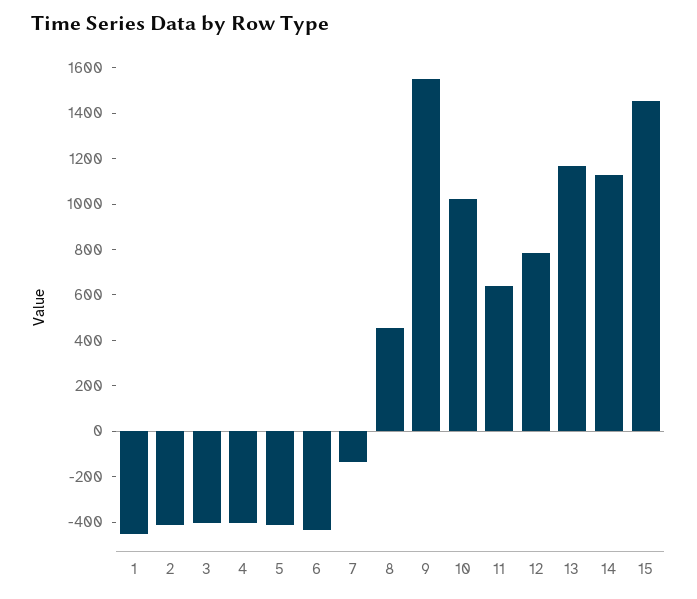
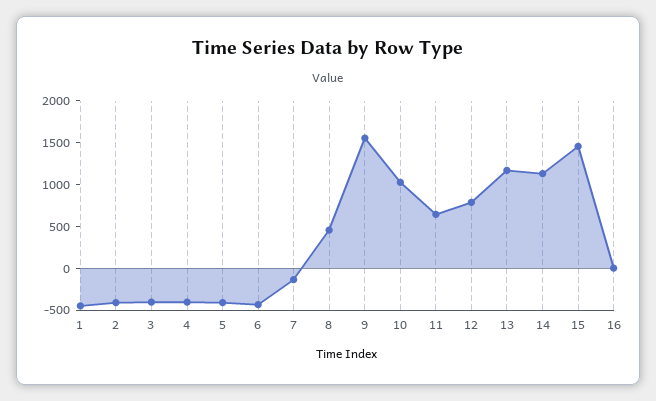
  {
    "1": -450,
    "2": -400,
    "3": -400,
    "4": -400,
    "5": -400,
    "6": -450,
    "7": -150,
    "8": 450,
    "9": 1550,
    "10": 1000,
    "11": 650,
    "12": 800,
    "13": 1150,
    "14": 1150,
-   "15": 1450
+   "15": 1450,
+   "16": 0
  }

